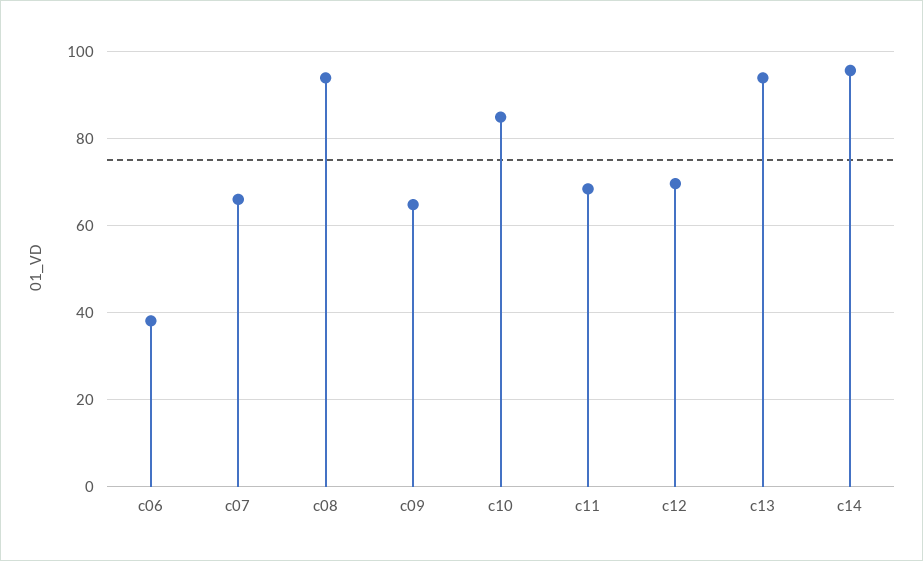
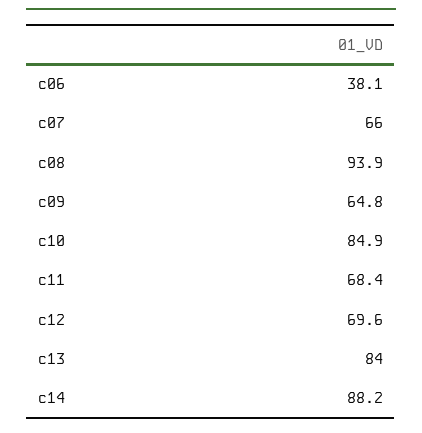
  {
    "c06": 38.1,
    "c07": 66,
    "c08": 93.9,
    "c09": 64.8,
    "c10": 84.9,
    "c11": 68.4,
    "c12": 69.6,
-   "c13": 94,
+   "c13": 84,
-   "c14": 96
+   "c14": 88.2
  }

